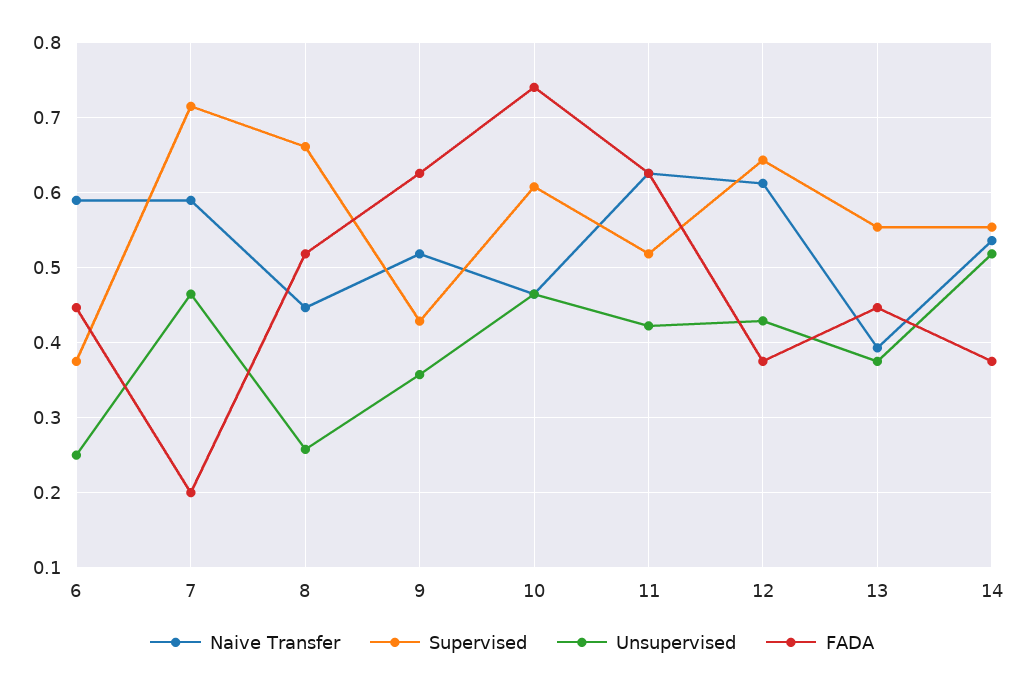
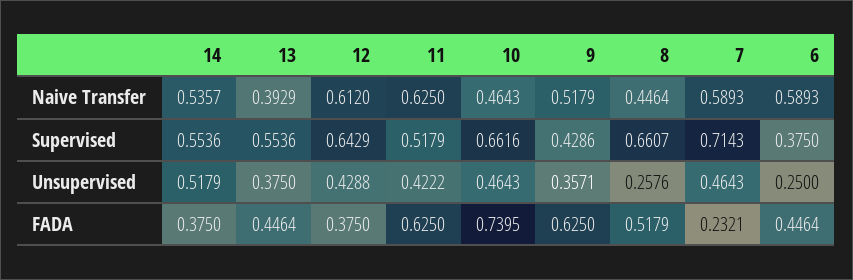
  {
    "Naive Transfer": {
      "6": 0.5893,
      "7": 0.5893,
      "8": 0.4464,
      "9": 0.5179,
      "10": 0.4643,
      "11": 0.625,
      "12": 0.612,
      "13": 0.3929,
      "14": 0.5357
    },
    "Supervised": {
      "6": 0.375,
      "7": 0.7143,
      "8": 0.6607,
      "9": 0.4286,
-     "10": 0.61,
+     "10": 0.6616,
      "11": 0.5179,
      "12": 0.6429,
      "13": 0.5536,
      "14": 0.5536
    },
    "Unsupervised": {
      "6": 0.25,
      "7": 0.4643,
      "8": 0.2576,
      "9": 0.3571,
      "10": 0.4643,
      "11": 0.4222,
      "12": 0.4288,
      "13": 0.375,
      "14": 0.5179
    },
    "FADA": {
      "6": 0.4464,
-     "7": 0.2,
+     "7": 0.2321,
      "8": 0.5179,
      "9": 0.625,
      "10": 0.7395,
      "11": 0.625,
      "12": 0.375,
      "13": 0.4464,
      "14": 0.375
    }
  }

